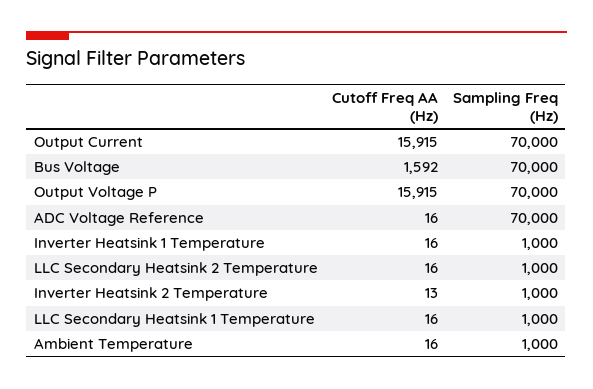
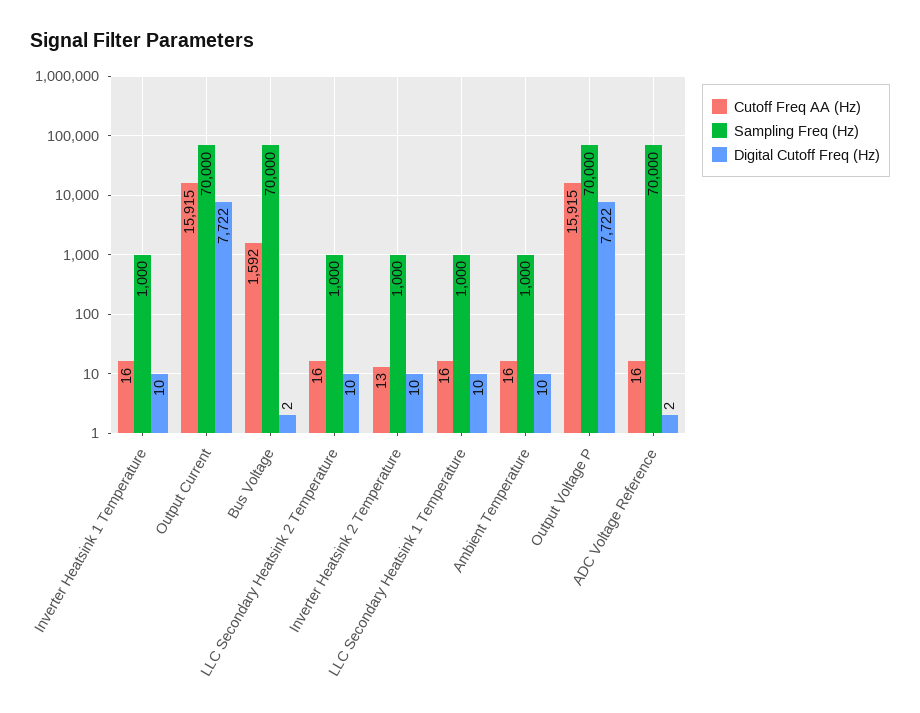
  {
    "Cutoff Freq AA (Hz)": {
      "Output Current": 15915,
      "Bus Voltage": 1592,
      "Output Voltage P": 15915,
      "ADC Voltage Reference": 16,
      "Inverter Heatsink 1 Temperature": 16,
      "LLC Secondary Heatsink 2 Temperature": 16,
      "Inverter Heatsink 2 Temperature": 13,
      "LLC Secondary Heatsink 1 Temperature": 16,
      "Ambient Temperature": 16
    },
    "Sampling Freq (Hz)": {
      "Output Current": 70000,
      "Bus Voltage": 70000,
      "Output Voltage P": 70000,
      "ADC Voltage Reference": 70000,
      "Inverter Heatsink 1 Temperature": 1000,
      "LLC Secondary Heatsink 2 Temperature": 1000,
      "Inverter Heatsink 2 Temperature": 1000,
      "LLC Secondary Heatsink 1 Temperature": 1000,
      "Ambient Temperature": 1000
-   }
+   },
+   "Digital Cutoff Freq (Hz)": {
+     "Inverter Heatsink 1 Temperature": 10,
+     "Output Current": 7722,
+     "Bus Voltage": 2,
+     "LLC Secondary Heatsink 2 Temperature": 10,
+     "Inverter Heatsink 2 Temperature": 10,
+     "LLC Secondary Heatsink 1 Temperature": 10,
+     "Ambient Temperature": 10,
+     "Output Voltage P": 7722,
+     "ADC Voltage Reference": 2
+   }
  }

